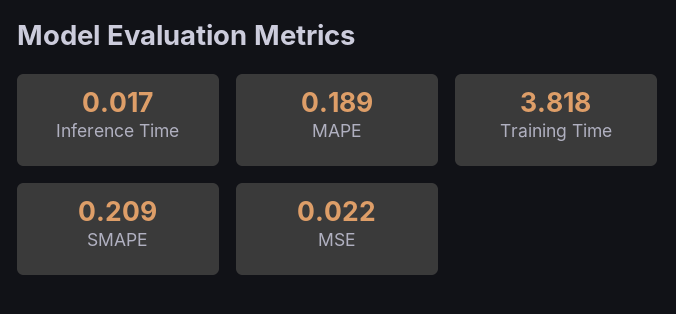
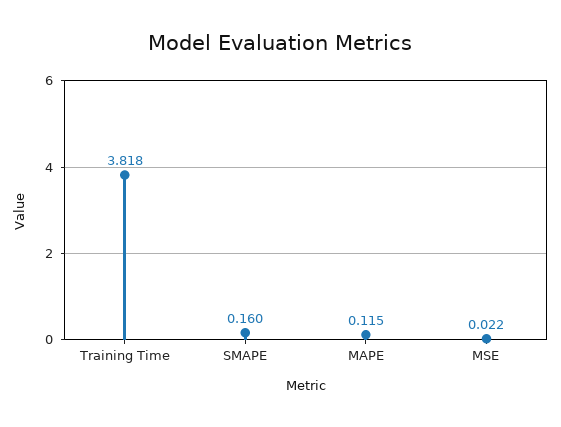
  {
-   "Inference Time": 0.017,
-   "MAPE": 0.189,
+   "MAPE": 0.115,
    "Training Time": 3.818,
-   "SMAPE": 0.209,
+   "SMAPE": 0.16,
    "MSE": 0.022
  }

